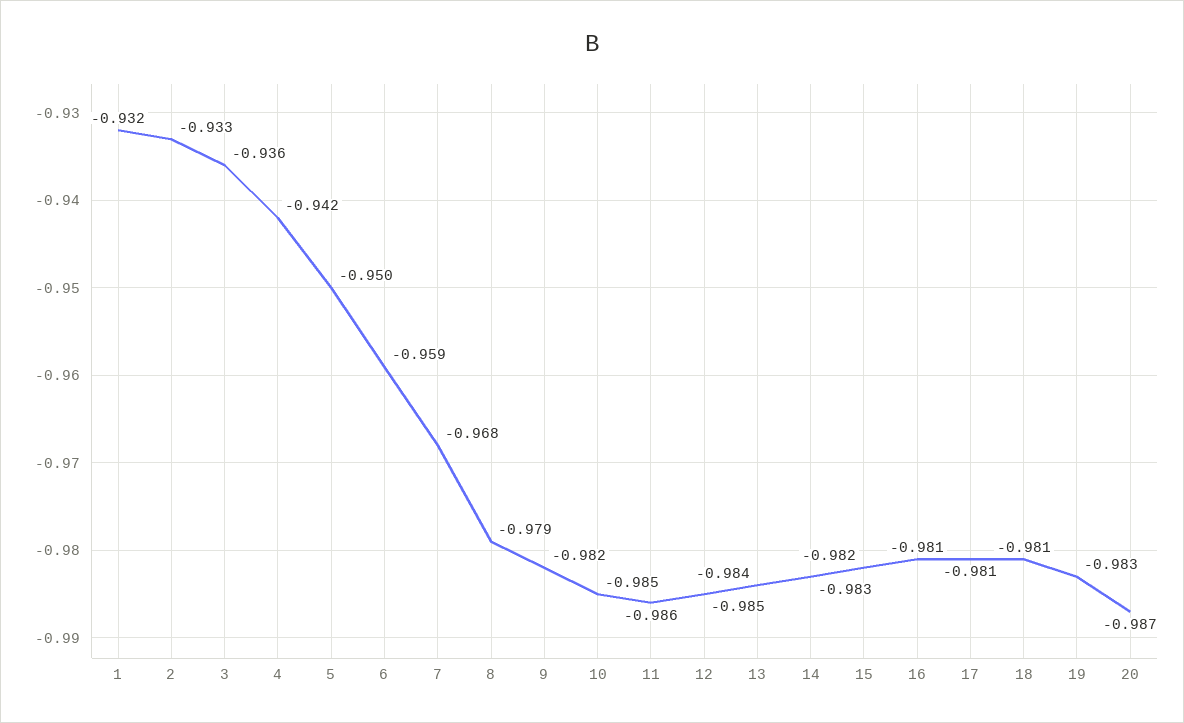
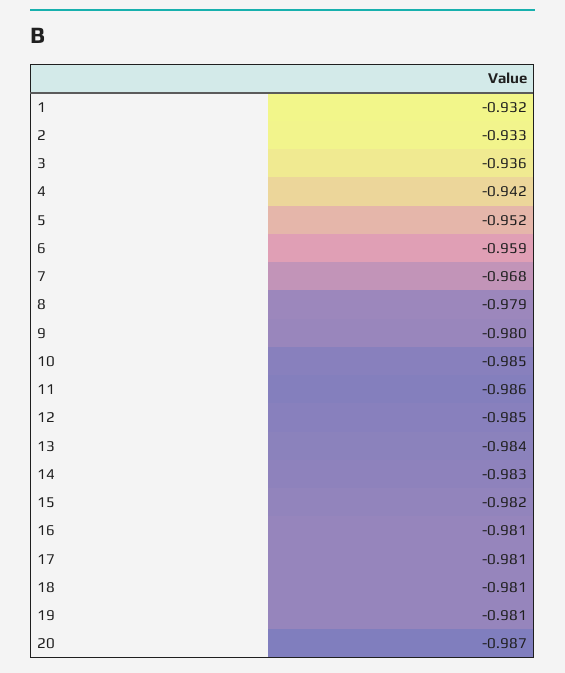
  {
    "1": -0.932,
    "2": -0.933,
    "3": -0.936,
    "4": -0.942,
-   "5": -0.95,
+   "5": -0.952,
    "6": -0.959,
    "7": -0.968,
    "8": -0.979,
-   "9": -0.982,
+   "9": -0.98,
    "10": -0.985,
    "11": -0.986,
    "12": -0.985,
    "13": -0.984,
    "14": -0.983,
    "15": -0.982,
    "16": -0.981,
    "17": -0.981,
    "18": -0.981,
-   "19": -0.983,
+   "19": -0.981,
    "20": -0.987
  }

